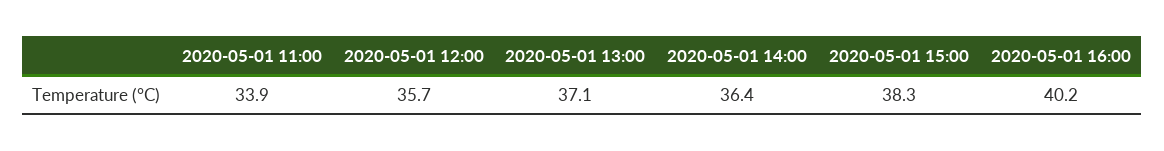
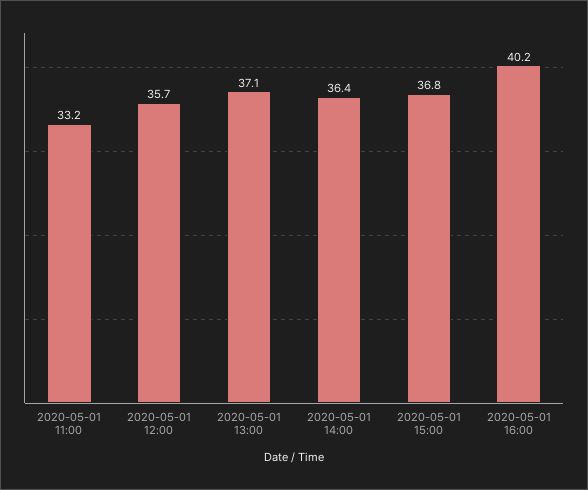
  {
-   "2020-05-01 11:00": 33.9,
+   "2020-05-01 11:00": 33.2,
    "2020-05-01 12:00": 35.7,
    "2020-05-01 13:00": 37.1,
    "2020-05-01 14:00": 36.4,
-   "2020-05-01 15:00": 38.3,
+   "2020-05-01 15:00": 36.8,
    "2020-05-01 16:00": 40.2
  }

